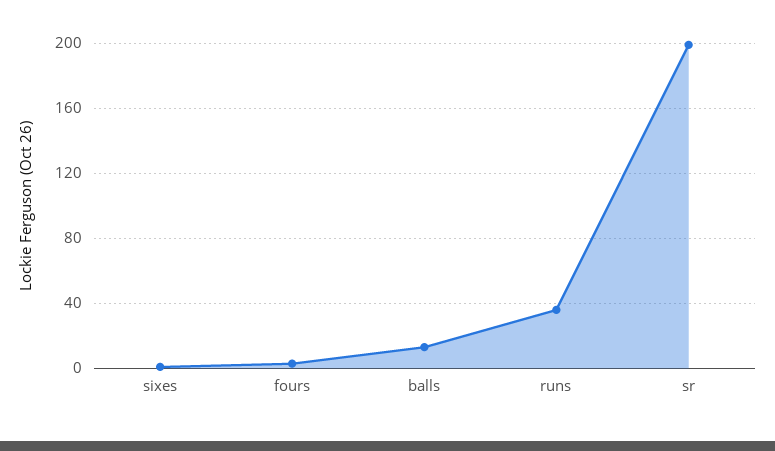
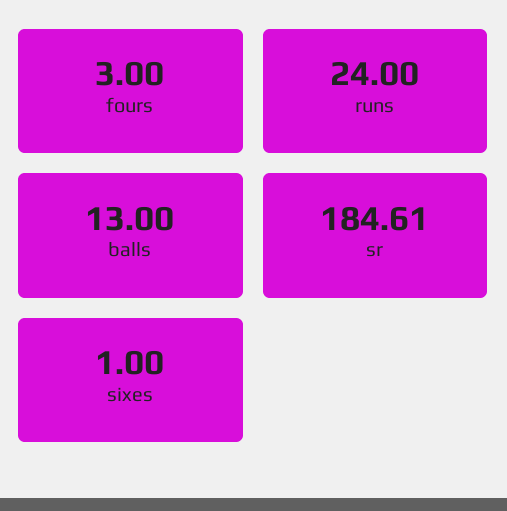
  {
    "sixes": 1,
    "fours": 3,
    "balls": 13,
-   "runs": 35,
+   "runs": 24,
-   "sr": 200
+   "sr": 184.61
  }

